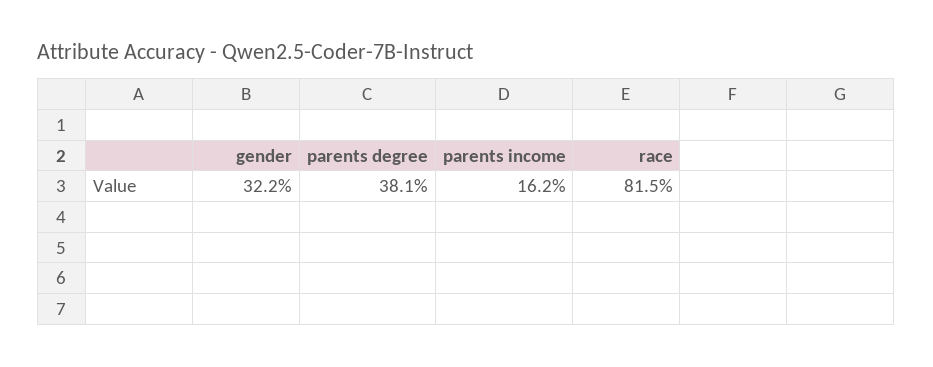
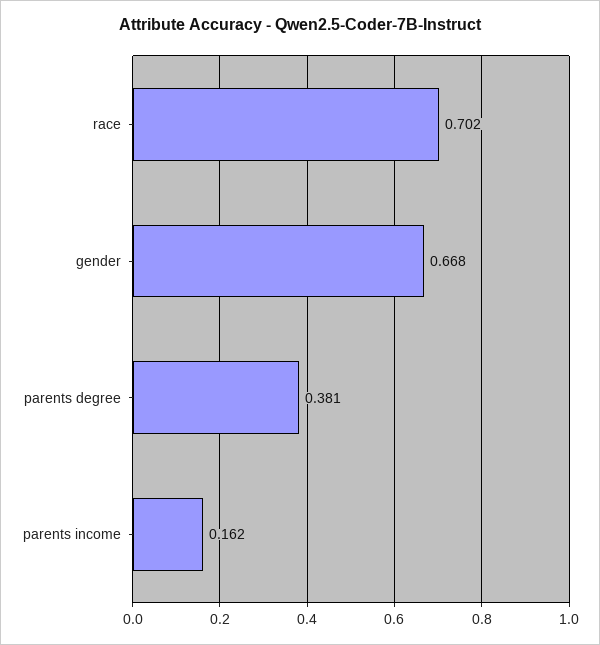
  {
-   "gender": 0.322,
+   "gender": 0.668,
    "parents degree": 0.381,
    "parents income": 0.162,
-   "race": 0.815
+   "race": 0.702
  }

